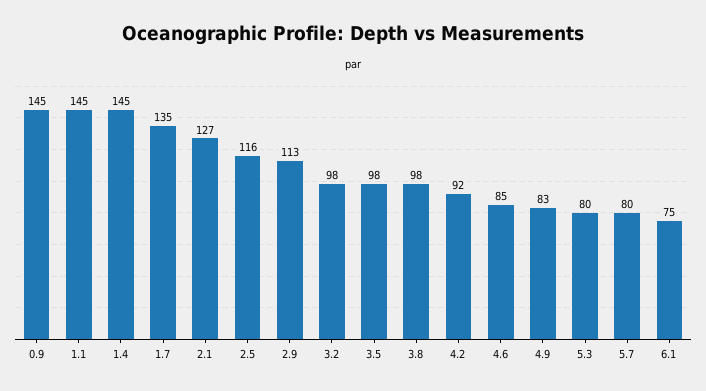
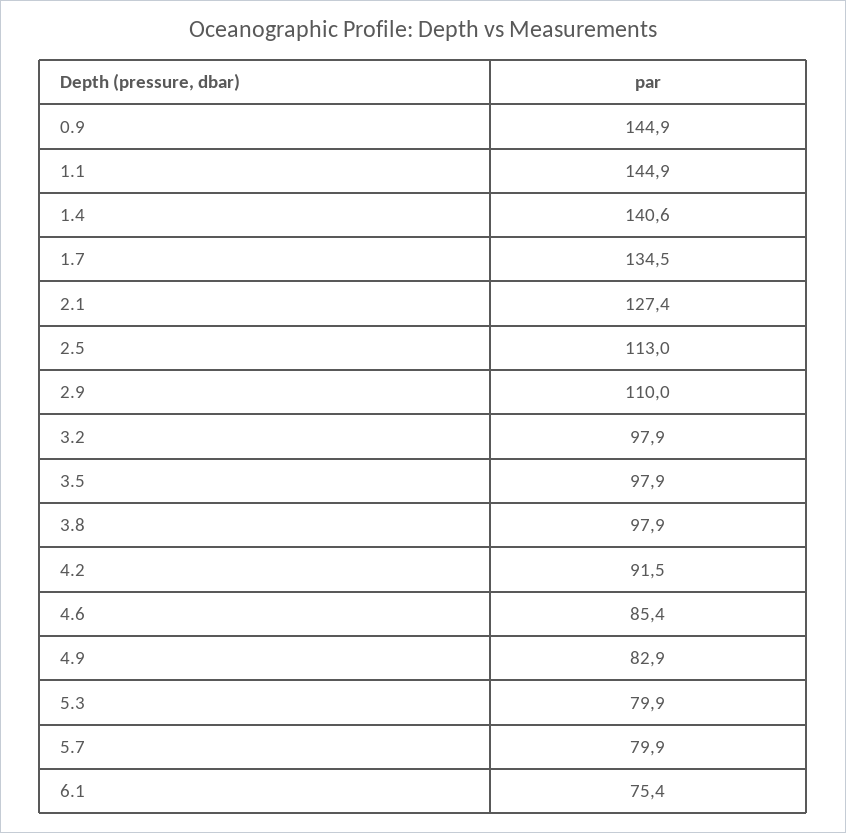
  {
    "0.9": 144.9,
    "1.1": 144.9,
-   "1.4": 145,
+   "1.4": 140.6,
    "1.7": 134.5,
    "2.1": 127.4,
-   "2.5": 116,
+   "2.5": 113,
-   "2.9": 113,
+   "2.9": 110,
    "3.2": 97.9,
    "3.5": 97.9,
    "3.8": 97.9,
    "4.2": 91.5,
    "4.6": 85.4,
    "4.9": 82.9,
    "5.3": 79.9,
    "5.7": 79.9,
    "6.1": 75.4
  }

